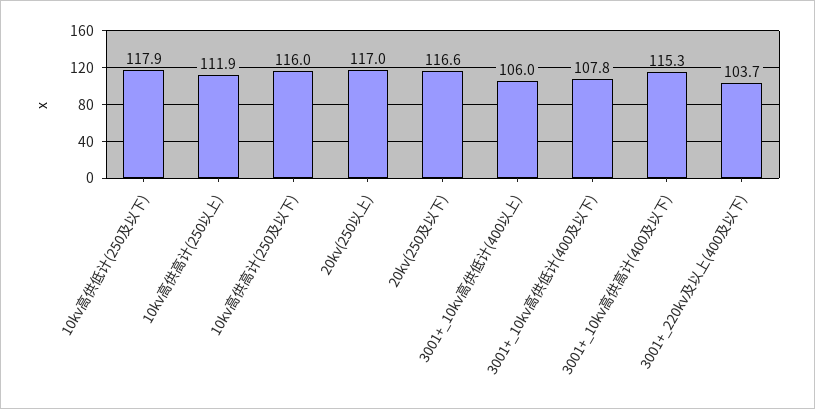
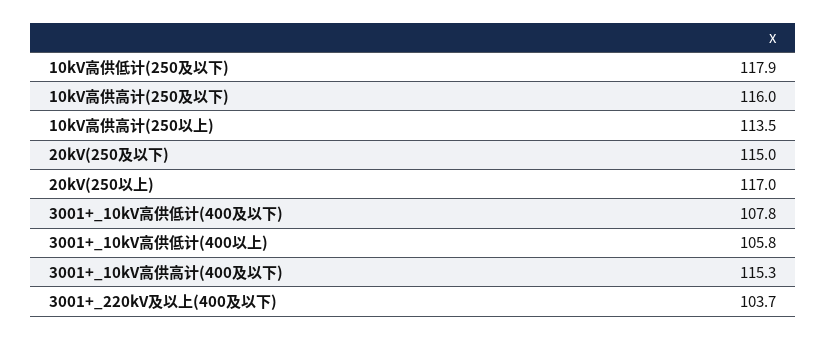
  {
    "10kv高供低计(250及以下)": 117.9,
-   "10kv高供高计(250以上)": 111.9,
+   "10kv高供高计(250以上)": 113.5,
    "10kv高供高计(250及以下)": 116,
    "20kv(250以上)": 117,
-   "20kv(250及以下)": 116.6,
+   "20kv(250及以下)": 115,
-   "3001+_10kv高供低计(400以上)": 106,
+   "3001+_10kv高供低计(400以上)": 105.8,
    "3001+_10kv高供低计(400及以下)": 107.8,
    "3001+_10kv高供高计(400及以下)": 115.3,
    "3001+_220kv及以上(400及以下)": 103.7
  }

